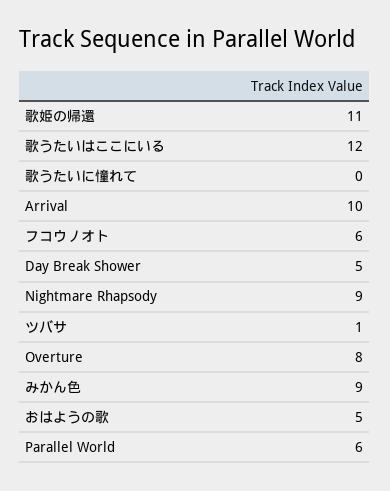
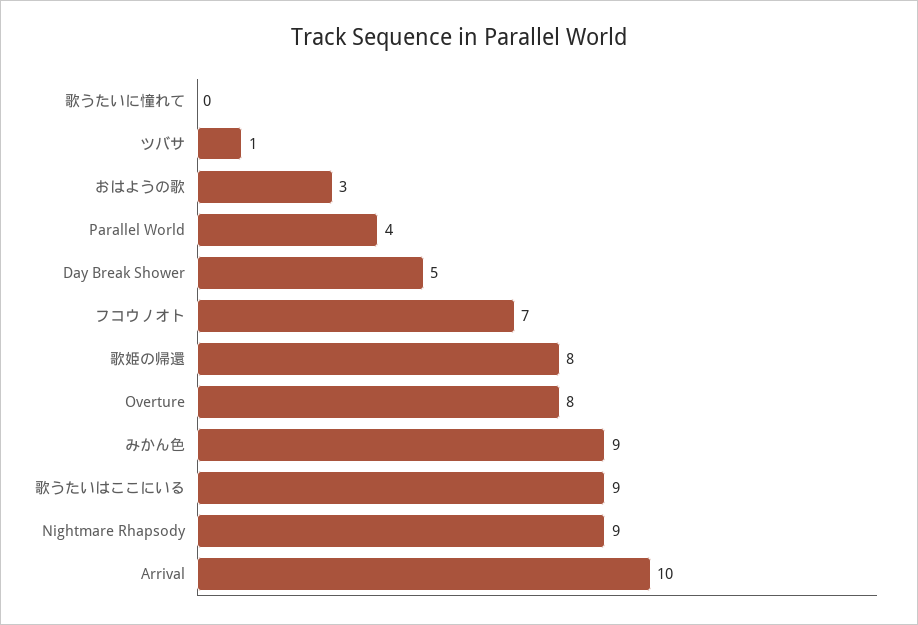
  {
-   "歌姫の帰還": 11,
+   "歌姫の帰還": 8,
-   "歌うたいはここにいる": 12,
+   "歌うたいはここにいる": 9,
    "歌うたいに憧れて": 0,
    "Arrival": 10,
-   "フコウノオト": 6,
+   "フコウノオト": 7,
    "Day Break Shower": 5,
    "Nightmare Rhapsody": 9,
    "ツバサ": 1,
    "Overture": 8,
    "みかん色": 9,
-   "おはようの歌": 5,
+   "おはようの歌": 3,
-   "Parallel World": 6
+   "Parallel World": 4
  }

